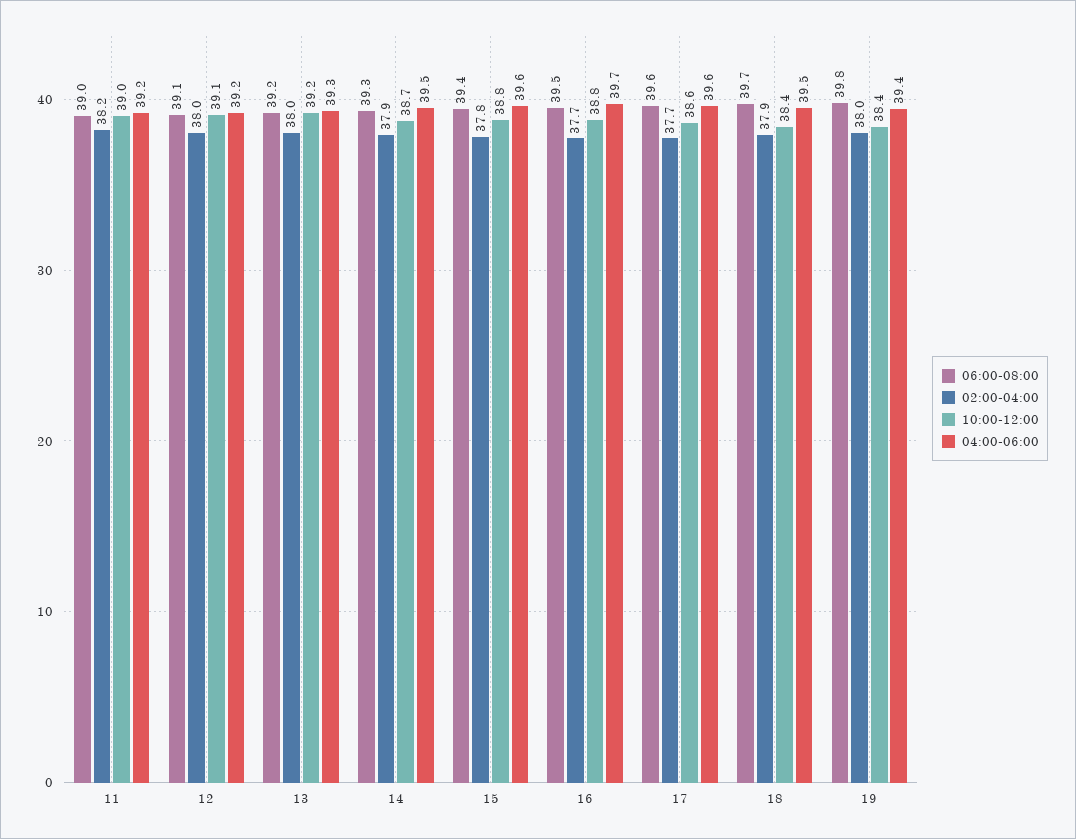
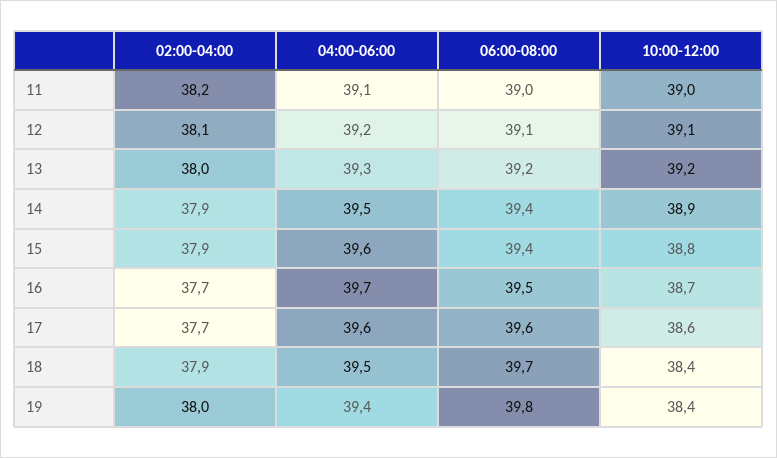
  {
    "06:00-08:00": {
      "11": 39,
      "12": 39.1,
      "13": 39.2,
-     "14": 39.3,
+     "14": 39.4,
      "15": 39.4,
      "16": 39.5,
      "17": 39.6,
      "18": 39.7,
      "19": 39.8
    },
    "02:00-04:00": {
      "11": 38.2,
-     "12": 38,
+     "12": 38.1,
      "13": 38,
      "14": 37.9,
-     "15": 37.8,
+     "15": 37.9,
      "16": 37.7,
      "17": 37.7,
      "18": 37.9,
      "19": 38
    },
    "10:00-12:00": {
      "11": 39,
      "12": 39.1,
      "13": 39.2,
-     "14": 38.7,
+     "14": 38.9,
      "15": 38.8,
-     "16": 38.8,
+     "16": 38.7,
      "17": 38.6,
      "18": 38.4,
      "19": 38.4
    },
    "04:00-06:00": {
-     "11": 39.2,
+     "11": 39.1,
      "12": 39.2,
      "13": 39.3,
      "14": 39.5,
      "15": 39.6,
      "16": 39.7,
      "17": 39.6,
      "18": 39.5,
      "19": 39.4
    }
  }

